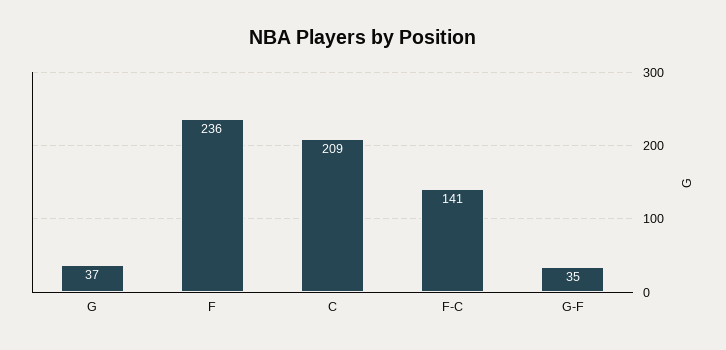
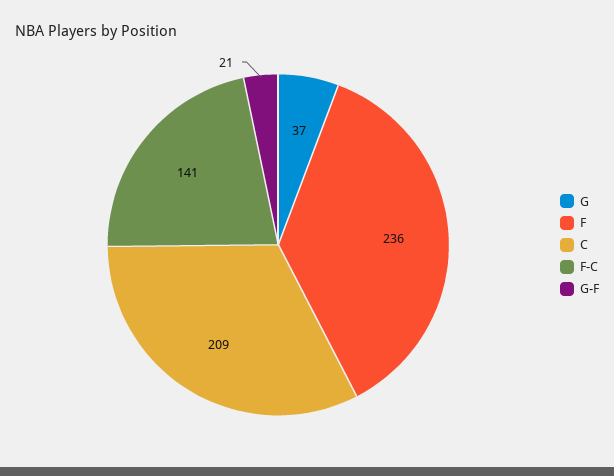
  {
    "G": 37,
    "F": 236,
    "C": 209,
    "F-C": 141,
-   "G-F": 35
+   "G-F": 21
  }

